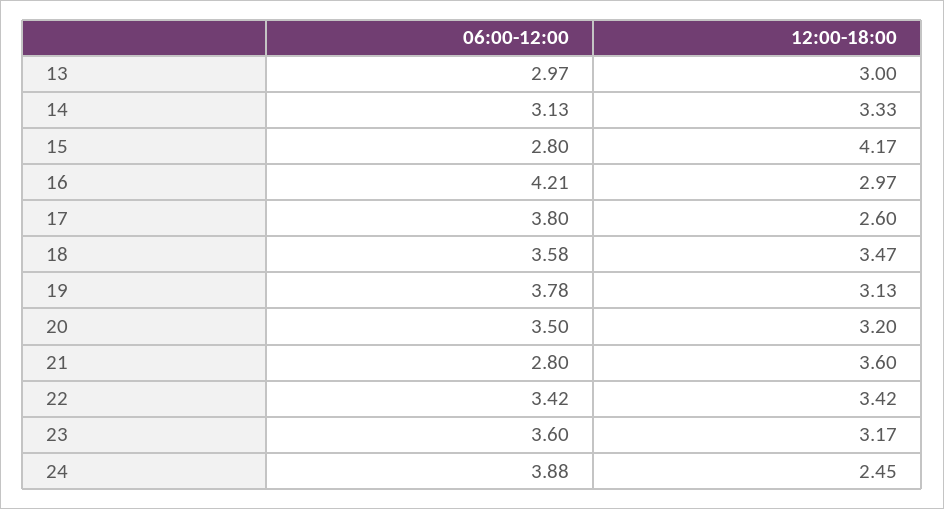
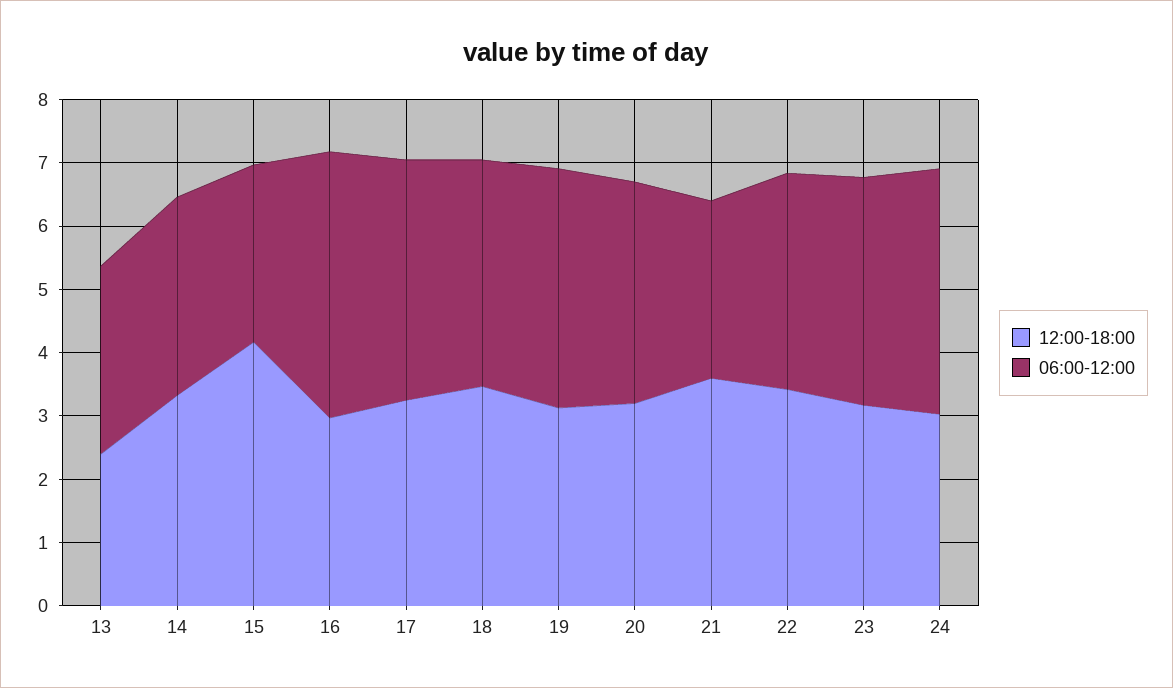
  {
    "06:00-12:00": {
      "13": 2.97,
      "14": 3.13,
      "15": 2.8,
      "16": 4.21,
      "17": 3.8,
      "18": 3.58,
      "19": 3.78,
      "20": 3.5,
      "21": 2.8,
      "22": 3.42,
      "23": 3.6,
      "24": 3.88
    },
    "12:00-18:00": {
-     "13": 3,
+     "13": 2.4,
      "14": 3.33,
      "15": 4.17,
      "16": 2.97,
-     "17": 2.6,
+     "17": 3.2,
      "18": 3.47,
      "19": 3.13,
      "20": 3.2,
      "21": 3.6,
      "22": 3.42,
      "23": 3.17,
-     "24": 2.45
+     "24": 3
    }
  }

